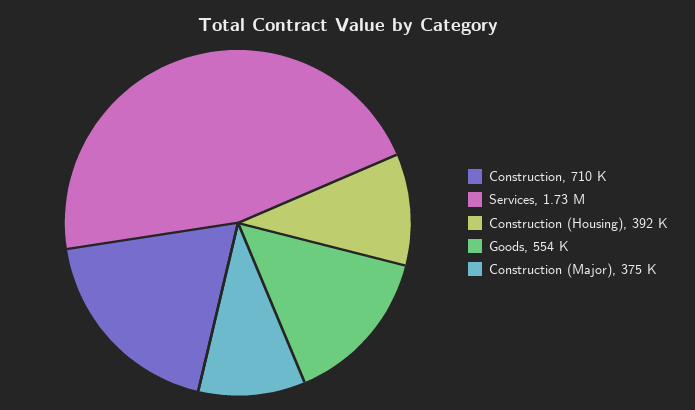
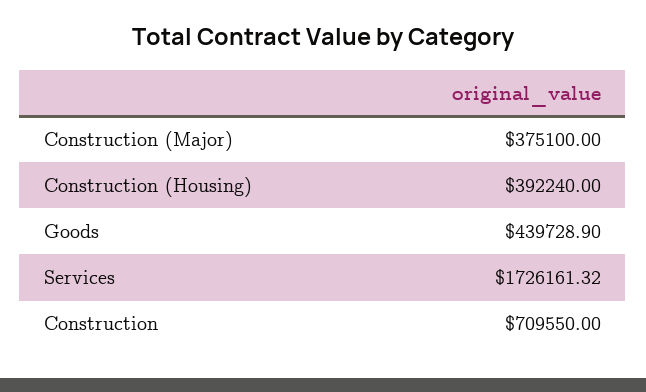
  {
    "Construction": 709550,
    "Services": 1726161.32,
    "Construction (Housing)": 392240,
-   "Goods": 554000,
+   "Goods": 439728.9,
    "Construction (Major)": 375100
  }

